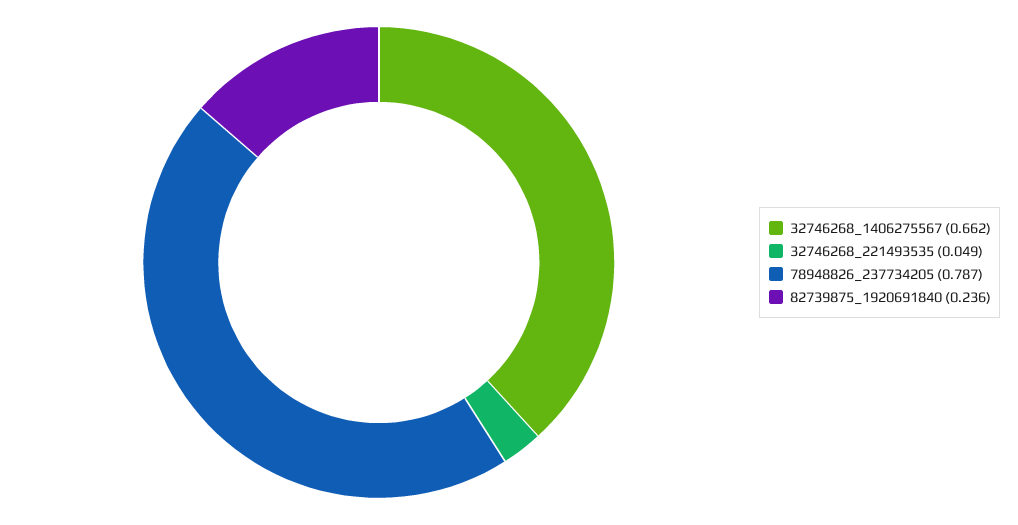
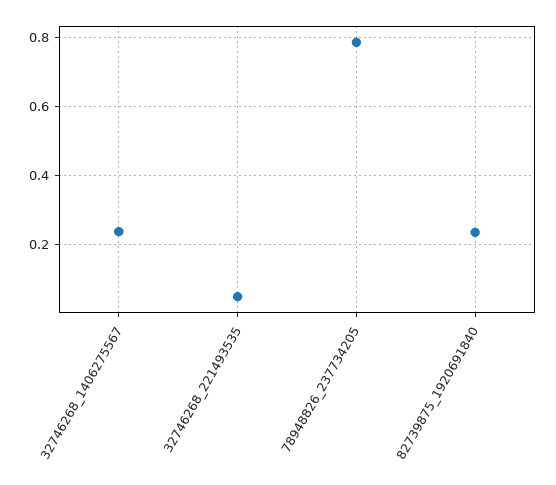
  {
-   "32746268_1406275567": 0.662,
+   "32746268_1406275567": 0.24,
    "32746268_221493535": 0.049,
    "78948826_237734205": 0.787,
    "82739875_1920691840": 0.236
  }

